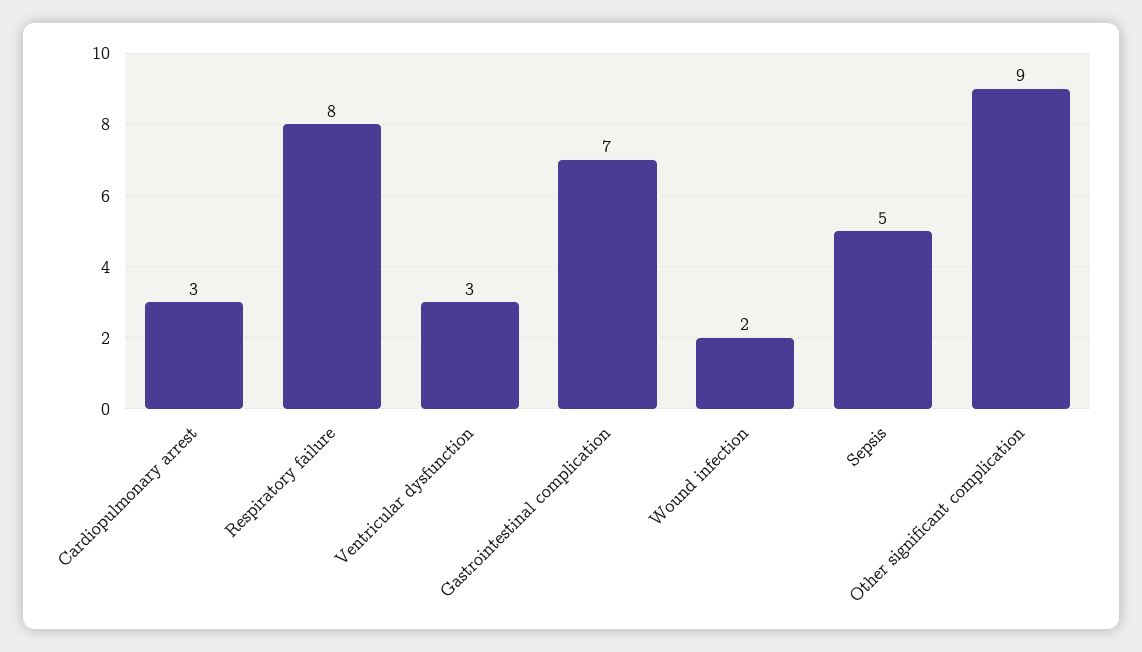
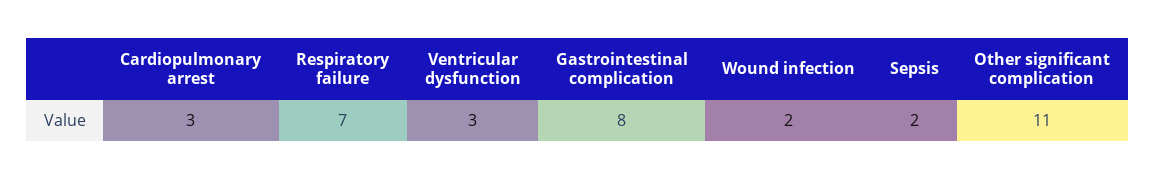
  {
    "Cardiopulmonary arrest": 3,
-   "Respiratory failure": 8,
+   "Respiratory failure": 7,
    "Ventricular dysfunction": 3,
-   "Gastrointestinal complication": 7,
+   "Gastrointestinal complication": 8,
    "Wound infection": 2,
-   "Sepsis": 5,
+   "Sepsis": 2,
-   "Other significant complication": 9
+   "Other significant complication": 11
  }

